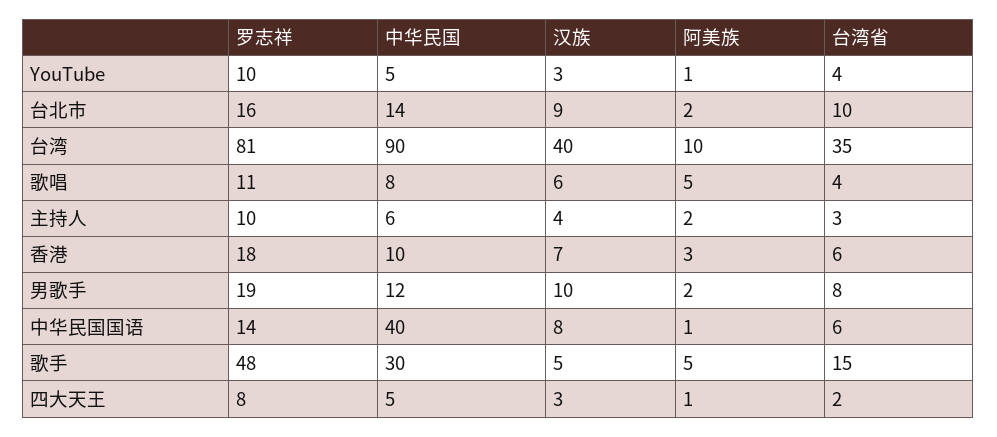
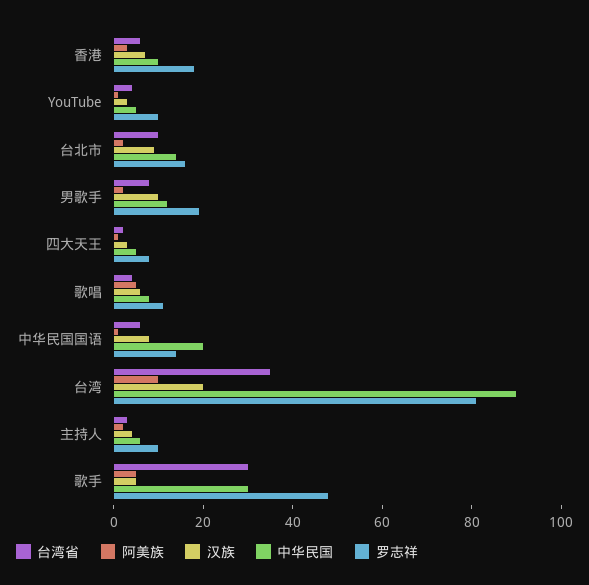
  {
    "罗志祥": {
      "YouTube": 10,
      "台北市": 16,
      "台湾": 81,
      "歌唱": 11,
      "主持人": 10,
      "香港": 18,
      "男歌手": 19,
      "中华民国国语": 14,
      "歌手": 48,
      "四大天王": 8
    },
    "中华民国": {
      "YouTube": 5,
      "台北市": 14,
      "台湾": 90,
      "歌唱": 8,
      "主持人": 6,
      "香港": 10,
      "男歌手": 12,
-     "中华民国国语": 40,
+     "中华民国国语": 20,
      "歌手": 30,
      "四大天王": 5
    },
    "汉族": {
      "YouTube": 3,
      "台北市": 9,
-     "台湾": 40,
+     "台湾": 20,
      "歌唱": 6,
      "主持人": 4,
      "香港": 7,
      "男歌手": 10,
      "中华民国国语": 8,
      "歌手": 5,
      "四大天王": 3
    },
    "阿美族": {
      "YouTube": 1,
      "台北市": 2,
      "台湾": 10,
      "歌唱": 5,
      "主持人": 2,
      "香港": 3,
      "男歌手": 2,
      "中华民国国语": 1,
      "歌手": 5,
      "四大天王": 1
    },
    "台湾省": {
      "YouTube": 4,
      "台北市": 10,
      "台湾": 35,
      "歌唱": 4,
      "主持人": 3,
      "香港": 6,
      "男歌手": 8,
      "中华民国国语": 6,
-     "歌手": 15,
+     "歌手": 30,
      "四大天王": 2
    }
  }

